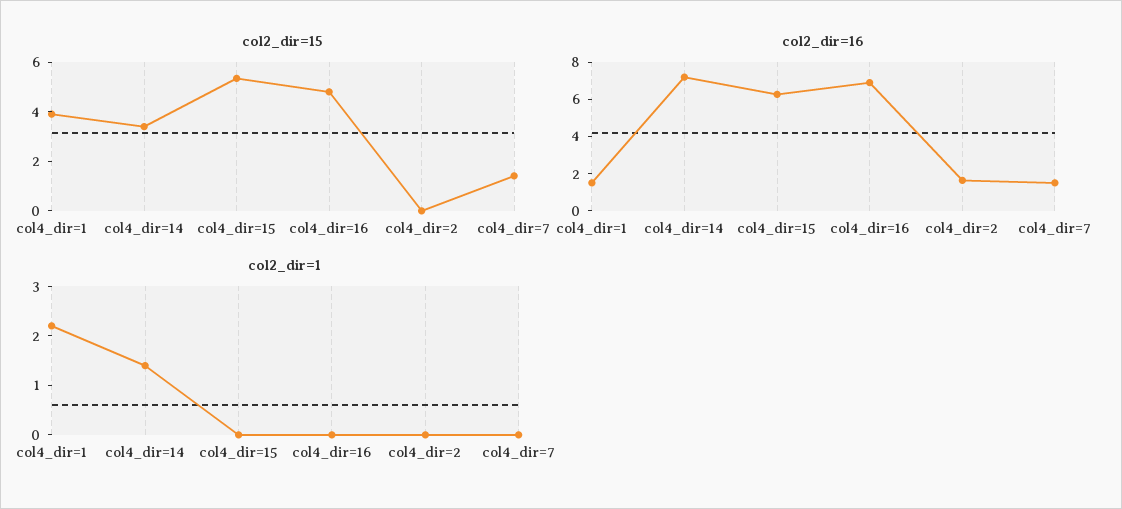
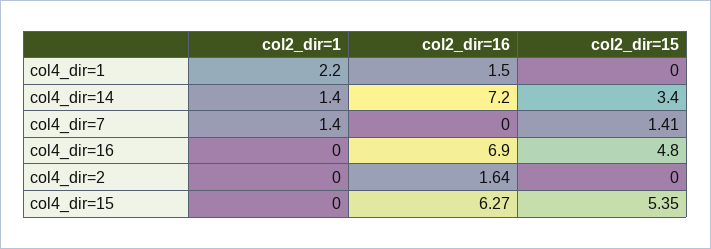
  {
    "col2_dir=15": {
-     "col4_dir=1": 4,
+     "col4_dir=1": 0,
      "col4_dir=14": 3.4,
      "col4_dir=15": 5.35,
      "col4_dir=16": 4.8,
      "col4_dir=2": 0,
      "col4_dir=7": 1.41
    },
    "col2_dir=16": {
      "col4_dir=1": 1.5,
      "col4_dir=14": 7.2,
      "col4_dir=15": 6.27,
      "col4_dir=16": 6.9,
      "col4_dir=2": 1.64,
-     "col4_dir=7": 1.5
+     "col4_dir=7": 0
    },
    "col2_dir=1": {
      "col4_dir=1": 2.2,
      "col4_dir=14": 1.4,
      "col4_dir=15": 0,
      "col4_dir=16": 0,
      "col4_dir=2": 0,
-     "col4_dir=7": 0
+     "col4_dir=7": 1.4
    }
  }

